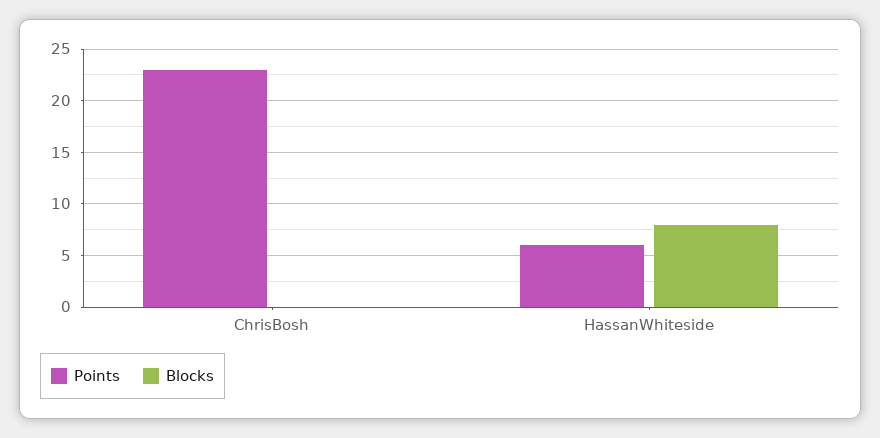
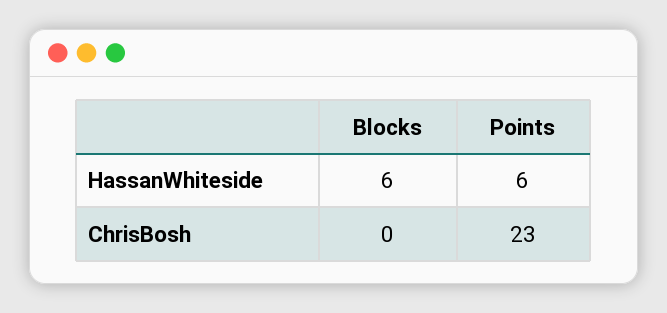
  {
    "Points": {
      "ChrisBosh": 23,
      "HassanWhiteside": 6
    },
    "Blocks": {
      "ChrisBosh": 0,
-     "HassanWhiteside": 8
+     "HassanWhiteside": 6
    }
  }

